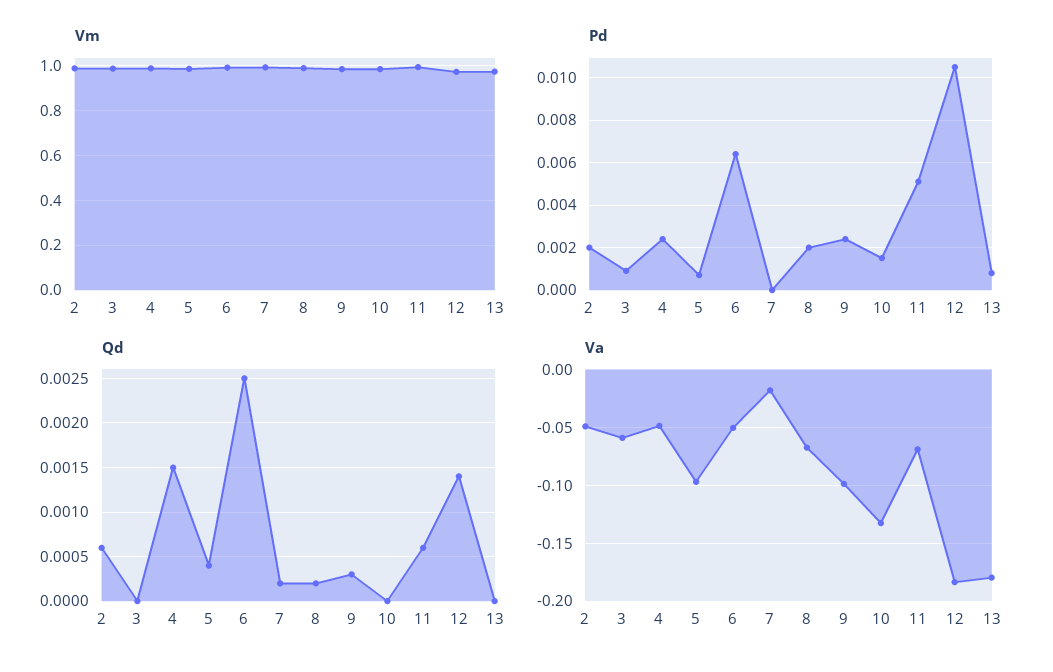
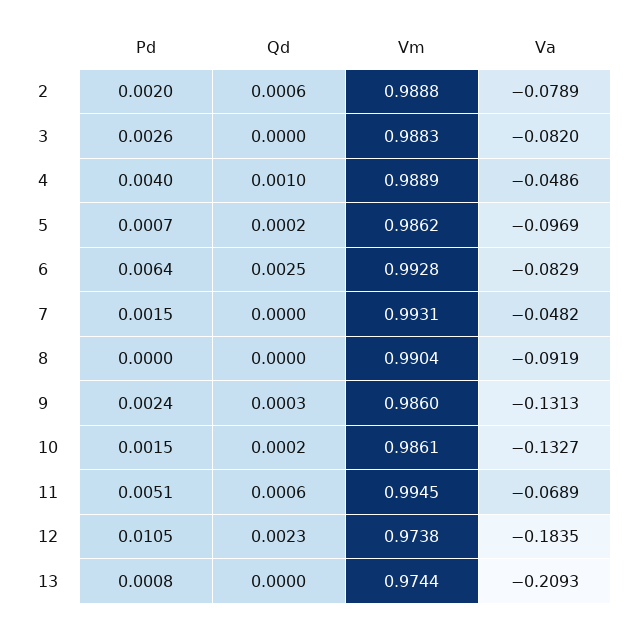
  {
    "Vm": {
      "2": 0.9888,
      "3": 0.9883,
      "4": 0.9889,
      "5": 0.9862,
      "6": 0.9928,
      "7": 0.9931,
      "8": 0.9904,
      "9": 0.986,
      "10": 0.9861,
      "11": 0.9945,
      "12": 0.9738,
      "13": 0.9744
    },
    "Pd": {
      "2": 0.002,
-     "3": 0.001,
+     "3": 0.0026,
-     "4": 0.0025,
+     "4": 0.004,
      "5": 0.0007,
      "6": 0.0064,
-     "7": 0,
+     "7": 0.0015,
-     "8": 0.002,
+     "8": 0,
      "9": 0.0024,
      "10": 0.0015,
      "11": 0.0051,
      "12": 0.0105,
      "13": 0.0008
    },
    "Qd": {
      "2": 0.0006,
      "3": 0,
-     "4": 0.0015,
+     "4": 0.001,
-     "5": 0.0004,
+     "5": 0.0002,
      "6": 0.0025,
-     "7": 0.0002,
+     "7": 0,
-     "8": 0.0002,
+     "8": 0,
      "9": 0.0003,
-     "10": 0,
+     "10": 0.0002,
      "11": 0.0006,
-     "12": 0.0014,
+     "12": 0.0023,
      "13": 0
    },
    "Va": {
-     "2": -0.05,
+     "2": -0.0789,
-     "3": -0.06,
+     "3": -0.082,
      "4": -0.0486,
      "5": -0.0969,
-     "6": -0.05,
+     "6": -0.0829,
-     "7": -0.02,
+     "7": -0.0482,
-     "8": -0.07,
+     "8": -0.0919,
-     "9": -0.1,
+     "9": -0.1313,
      "10": -0.1327,
      "11": -0.0689,
      "12": -0.1835,
-     "13": -0.18
+     "13": -0.2093
    }
  }

